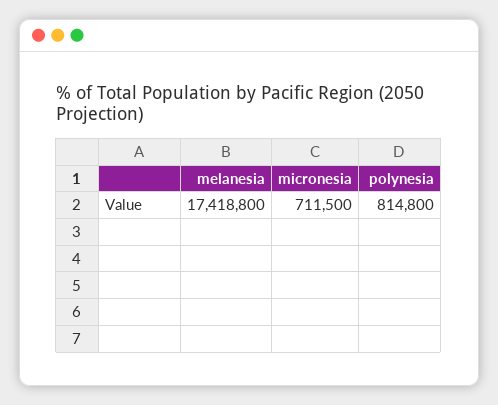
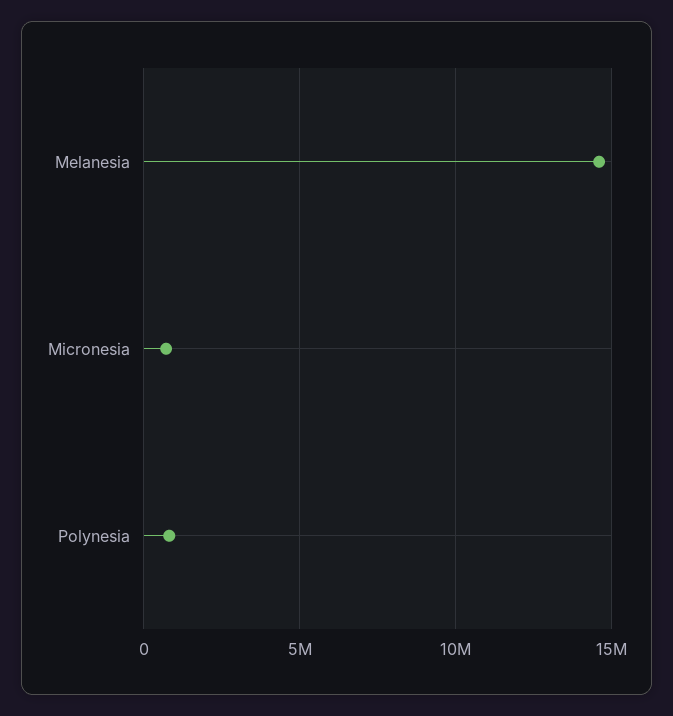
  {
-   "melanesia": 17418800,
+   "melanesia": 14500000,
    "micronesia": 711500,
    "polynesia": 814800
  }

